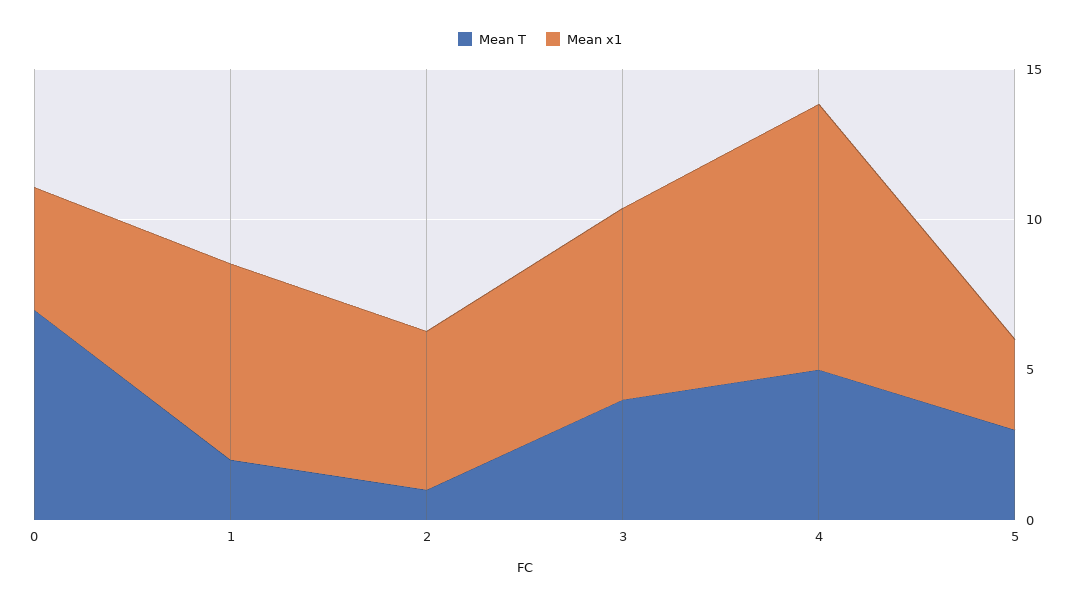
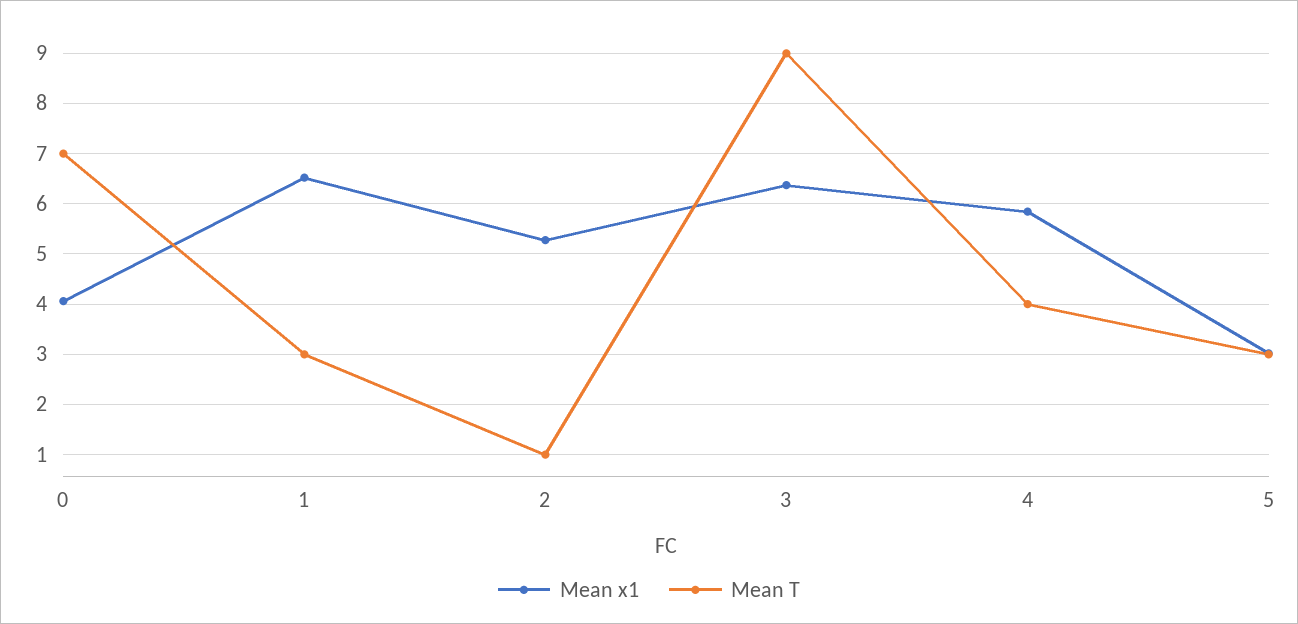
  {
    "Mean T": {
      "0": 7,
-     "1": 2,
+     "1": 3,
      "2": 1,
-     "3": 4,
+     "3": 9,
-     "4": 5,
+     "4": 4,
      "5": 3
    },
    "Mean x1": {
      "0": 4,
      "1": 6.6,
      "2": 5.2,
      "3": 6.4,
-     "4": 9,
+     "4": 5.8,
      "5": 3
    }
  }

